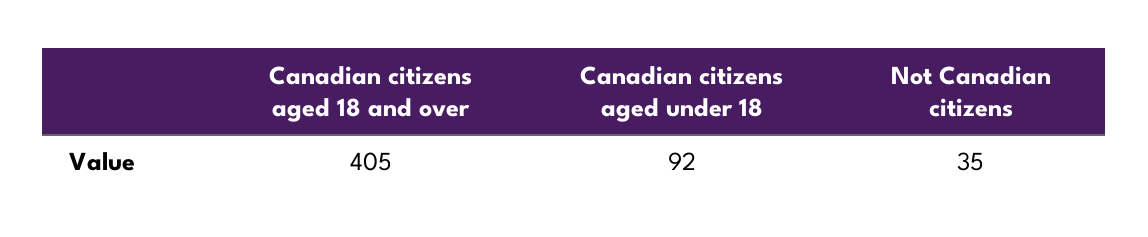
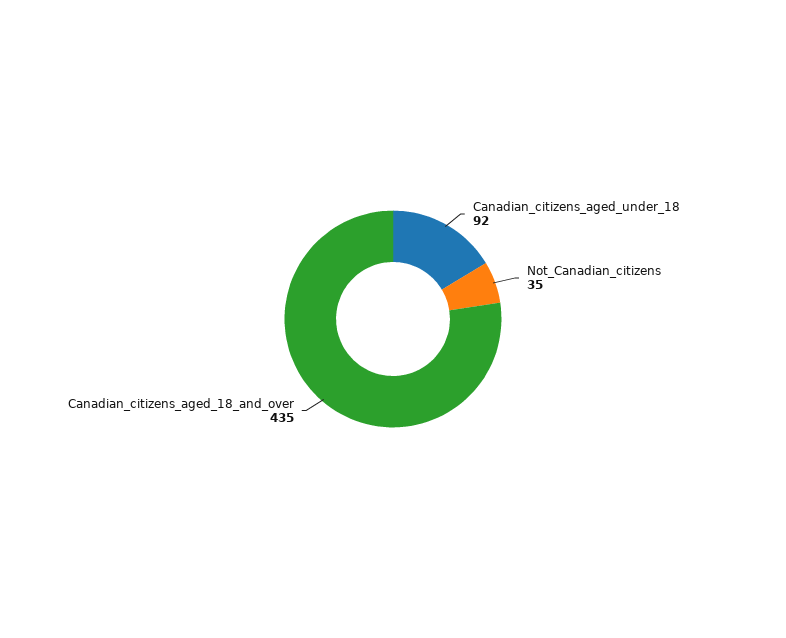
  {
-   "Canadian citizens aged 18 and over": 405,
+   "Canadian citizens aged 18 and over": 435,
    "Canadian citizens aged under 18": 92,
    "Not Canadian citizens": 35
  }

